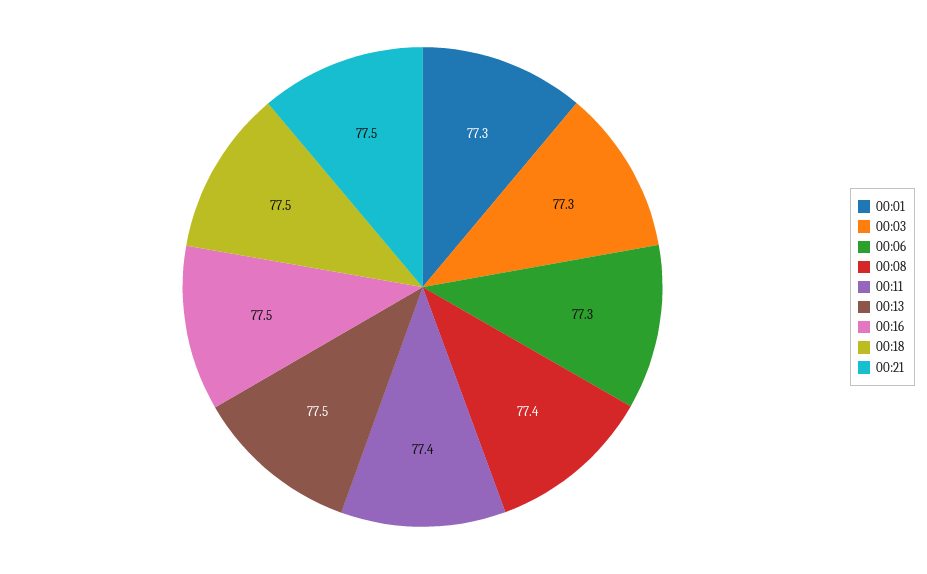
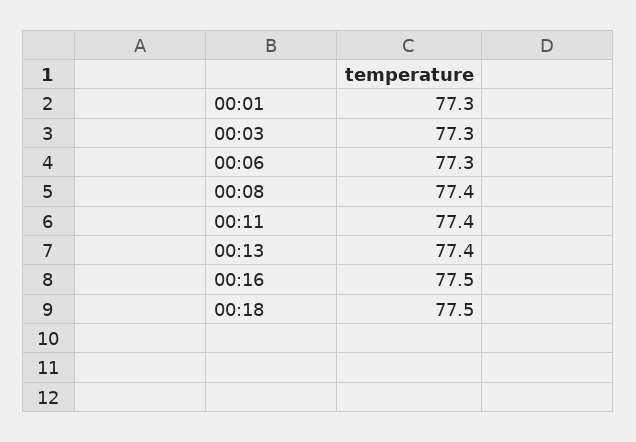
  {
    "00:01": 77.3,
    "00:03": 77.3,
    "00:06": 77.3,
    "00:08": 77.4,
    "00:11": 77.4,
-   "00:13": 77.5,
+   "00:13": 77.4,
    "00:16": 77.5,
-   "00:18": 77.5,
+   "00:18": 77.5
-   "00:21": 77.5
  }

